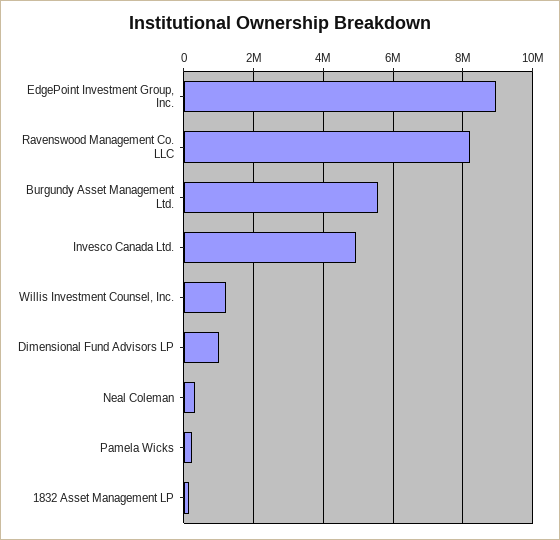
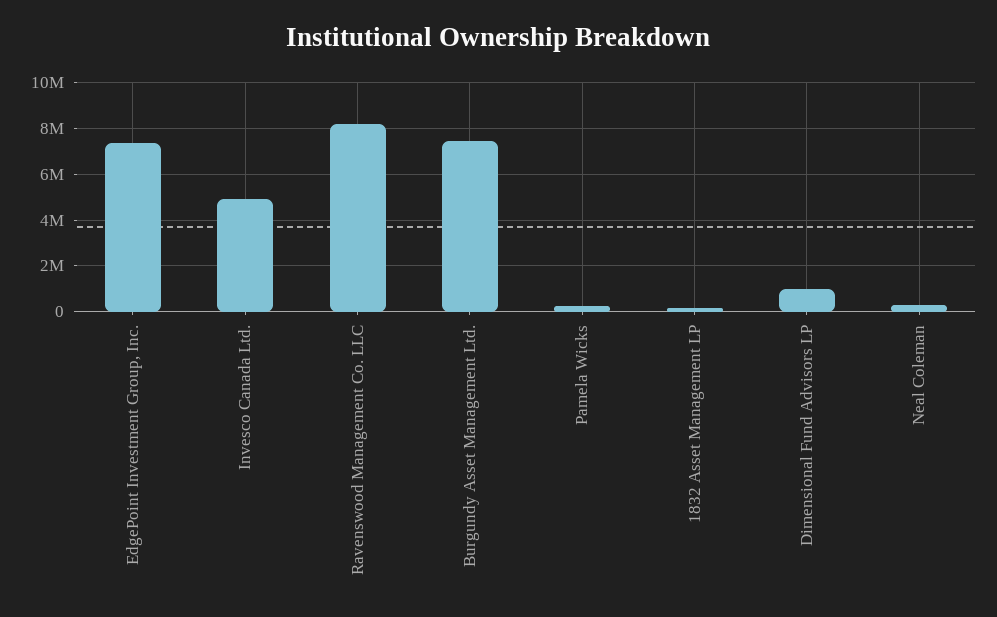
  {
-   "EdgePoint Investment Group, Inc.": 9000000,
+   "EdgePoint Investment Group, Inc.": 7500000,
    "Ravenswood Management Co. LLC": 8200000,
-   "Burgundy Asset Management Ltd.": 5600000,
+   "Burgundy Asset Management Ltd.": 7500000,
    "Invesco Canada Ltd.": 5000000,
-   "Willis Investment Counsel, Inc.": 1200000,
    "Dimensional Fund Advisors LP": 1000000,
    "Neal Coleman": 400000,
    "Pamela Wicks": 200000,
    "1832 Asset Management LP": 200000
  }

